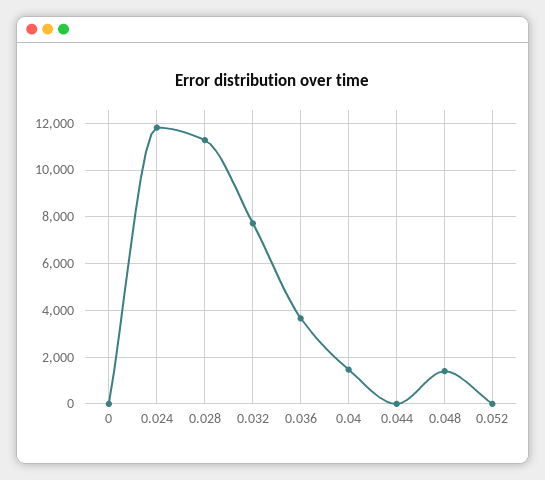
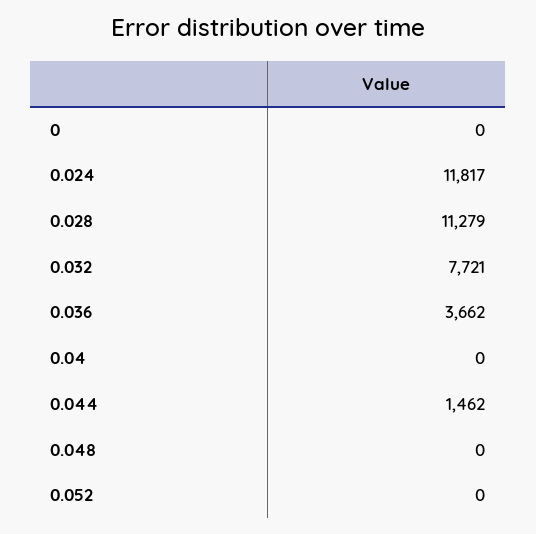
  {
    "0": 0,
    "0.024": 11817,
    "0.028": 11279,
    "0.032": 7721,
    "0.036": 3662,
-   "0.04": 1500,
+   "0.04": 0,
-   "0.044": 0,
+   "0.044": 1462,
-   "0.048": 1500,
+   "0.048": 0,
    "0.052": 0
  }

